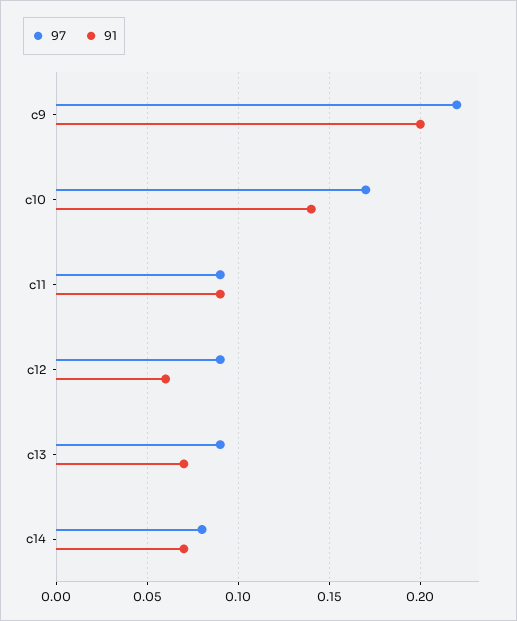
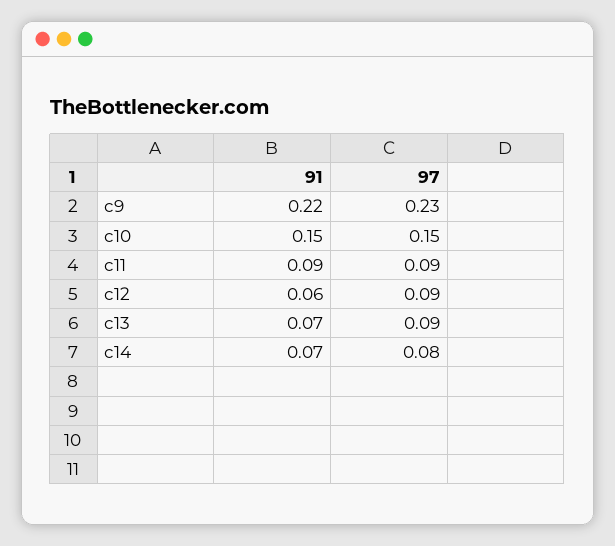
  {
    "97": {
-     "c9": 0.22,
+     "c9": 0.23,
-     "c10": 0.17,
+     "c10": 0.15,
      "c11": 0.09,
      "c12": 0.09,
      "c13": 0.09,
      "c14": 0.08
    },
    "91": {
-     "c9": 0.2,
+     "c9": 0.22,
-     "c10": 0.14,
+     "c10": 0.15,
      "c11": 0.09,
      "c12": 0.06,
      "c13": 0.07,
      "c14": 0.07
    }
  }

